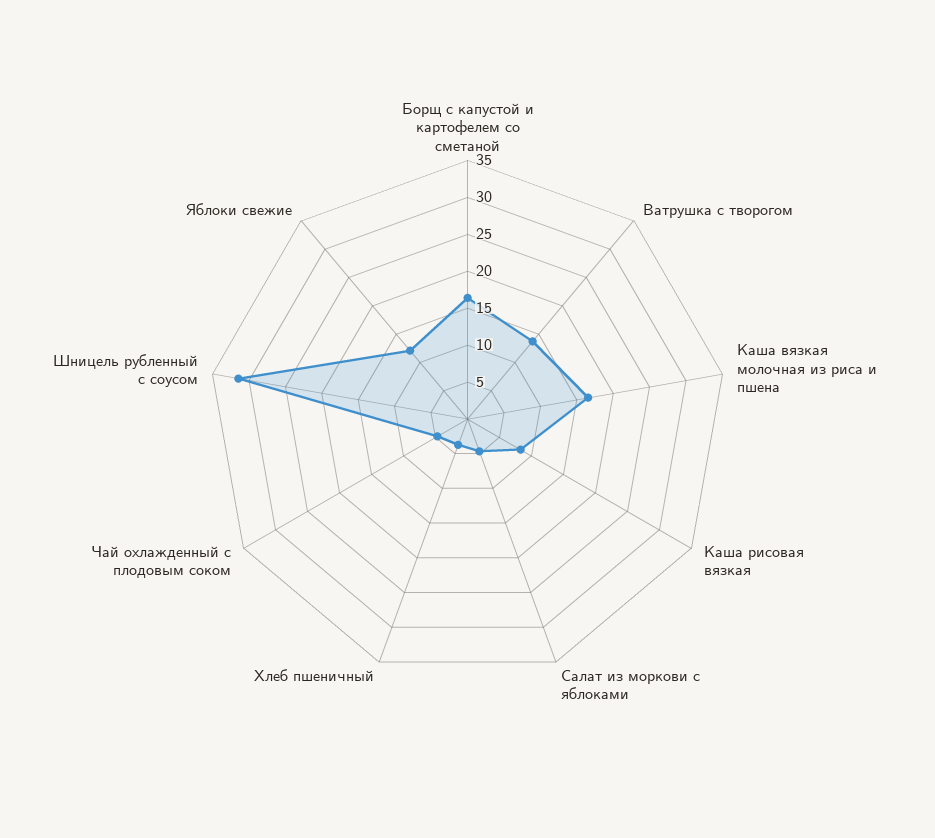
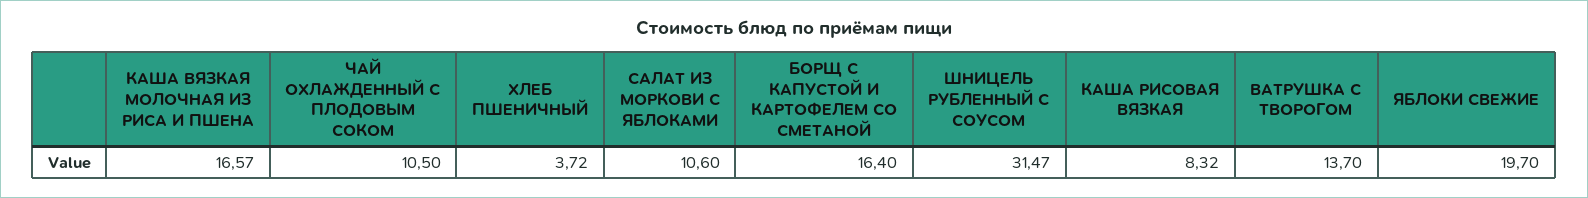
  {
    "Борщ с капустой и картофелем со сметаной": 16.4,
    "Ватрушка с творогом": 13.7,
    "Каша вязкая молочная из риса и пшена": 16.57,
    "Каша рисовая вязкая": 8.32,
-   "Салат из моркови с яблоками": 5,
+   "Салат из моркови с яблоками": 10.6,
    "Хлеб пшеничный": 3.72,
-   "Чай охлажденный с плодовым соком": 5,
+   "Чай охлажденный с плодовым соком": 10.5,
    "Шницель рубленный с соусом": 31.47,
-   "Яблоки свежие": 12.5
+   "Яблоки свежие": 19.7
  }

